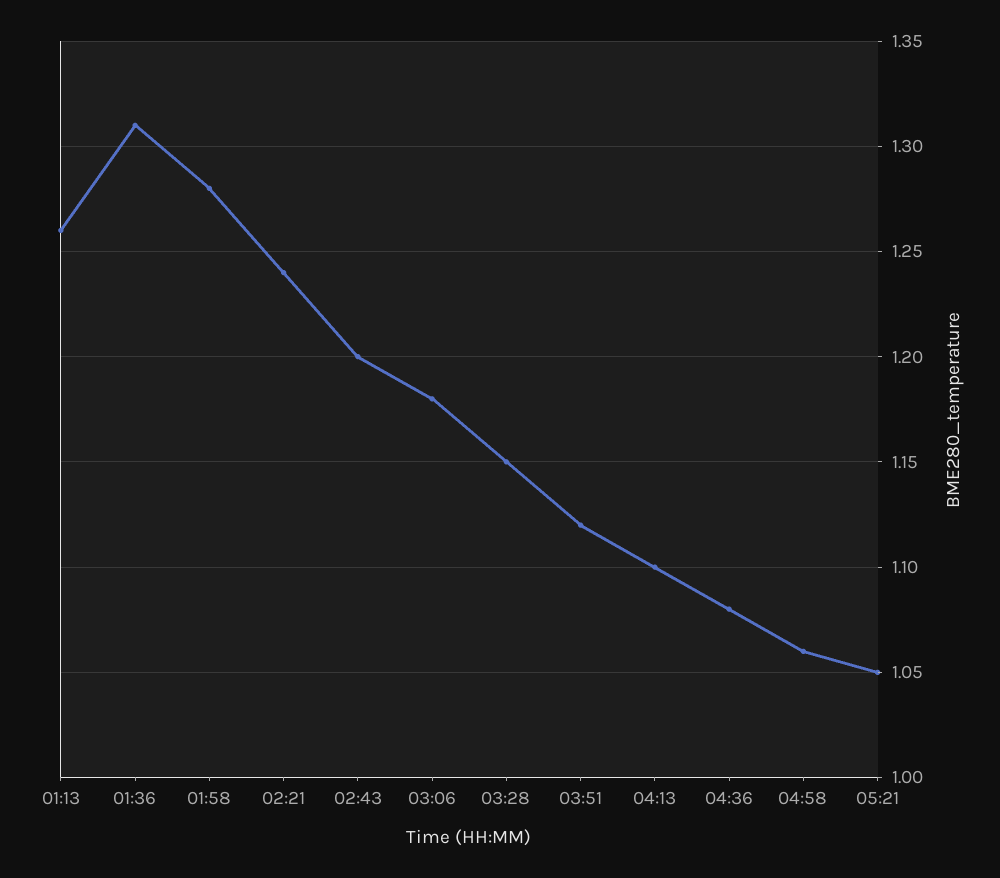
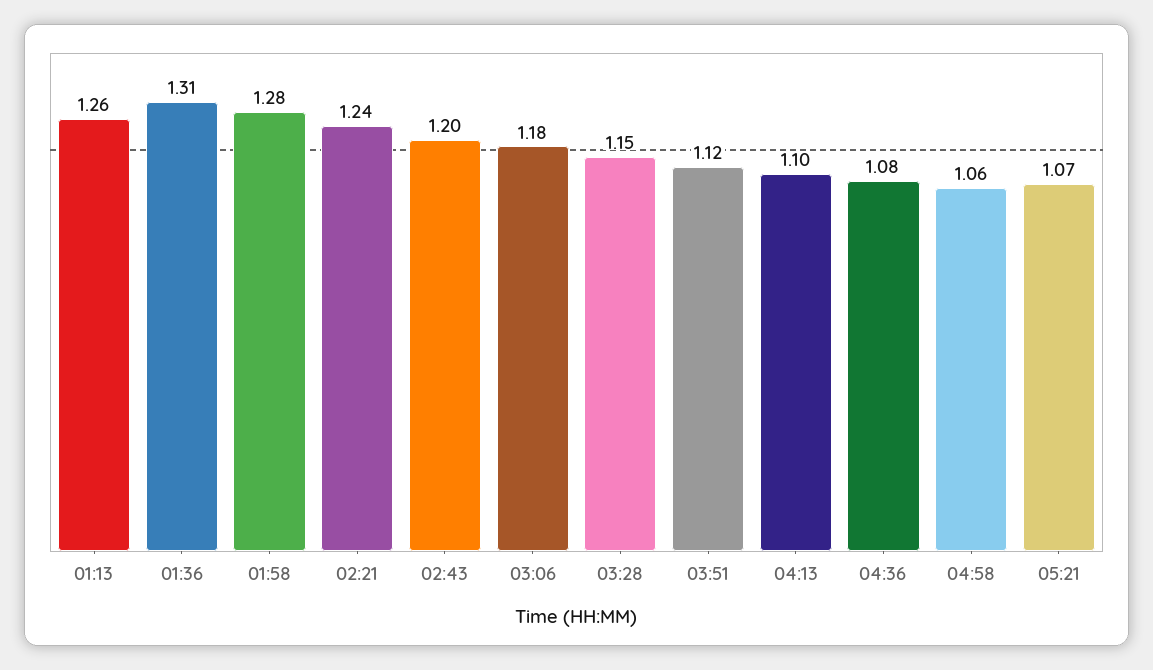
  {
    "01:13": 1.26,
    "01:36": 1.31,
    "01:58": 1.28,
    "02:21": 1.24,
    "02:43": 1.2,
    "03:06": 1.18,
    "03:28": 1.15,
    "03:51": 1.12,
    "04:13": 1.1,
    "04:36": 1.08,
    "04:58": 1.06,
-   "05:21": 1.05
+   "05:21": 1.07
  }

